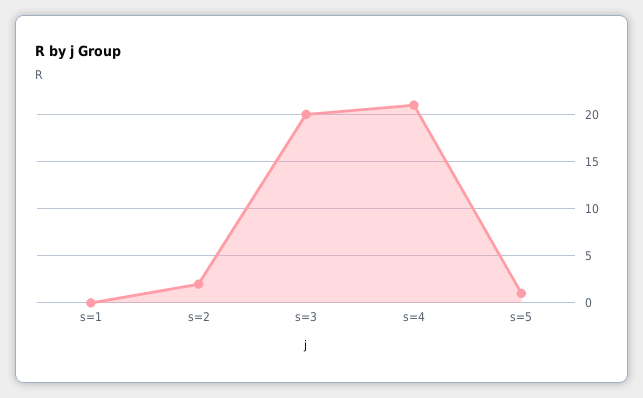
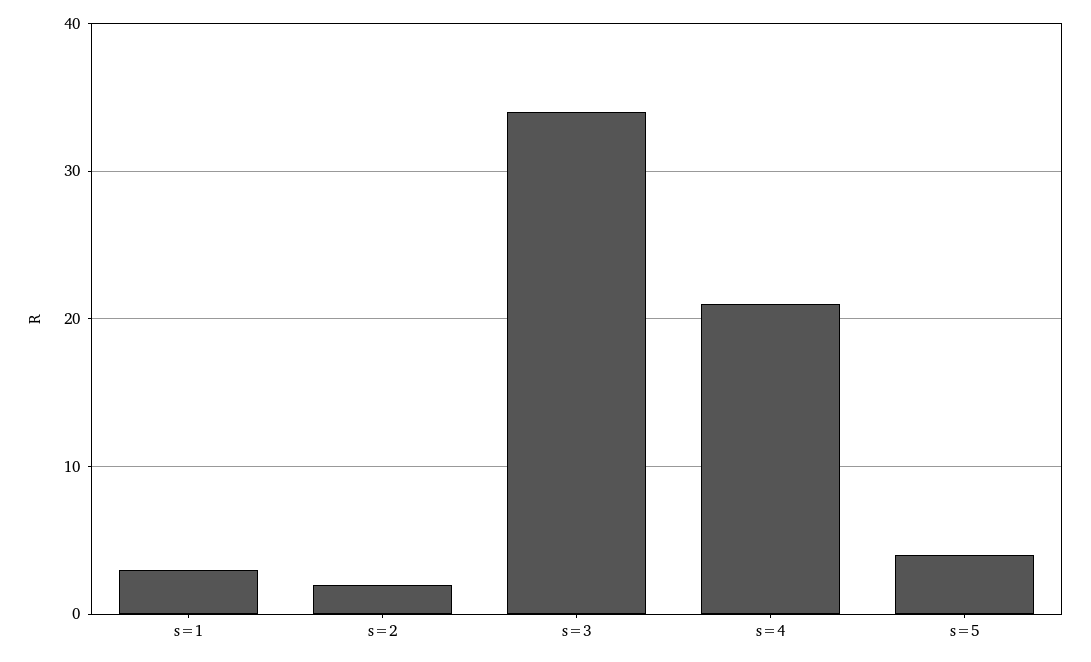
  {
-   "s=1": 0,
+   "s=1": 3,
    "s=2": 2,
-   "s=3": 20,
+   "s=3": 34,
    "s=4": 21,
-   "s=5": 1
+   "s=5": 4
  }

